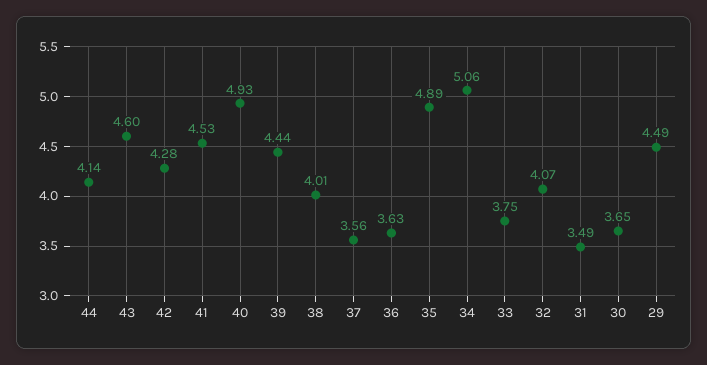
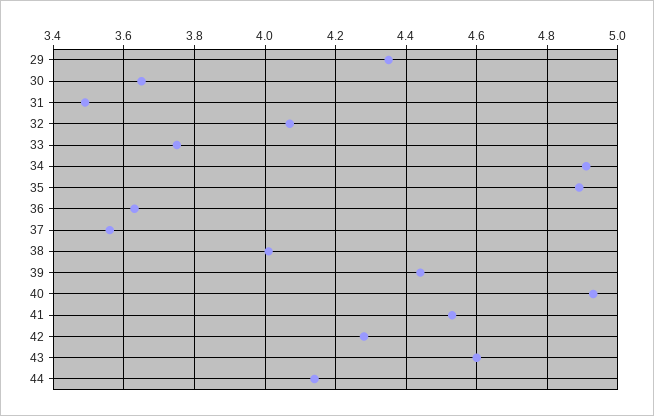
  {
    "44": 4.14,
    "43": 4.6,
    "42": 4.28,
    "41": 4.53,
    "40": 4.93,
    "39": 4.44,
    "38": 4.01,
    "37": 3.56,
    "36": 3.63,
    "35": 4.89,
-   "34": 5.06,
+   "34": 4.9,
    "33": 3.75,
    "32": 4.07,
    "31": 3.49,
    "30": 3.65,
-   "29": 4.49
+   "29": 4.35
  }

